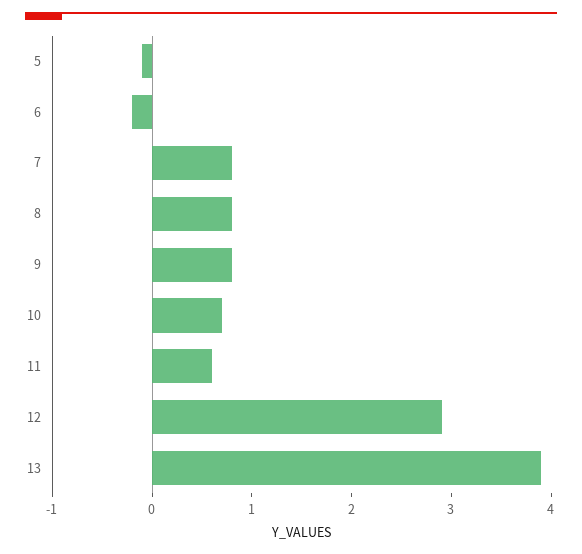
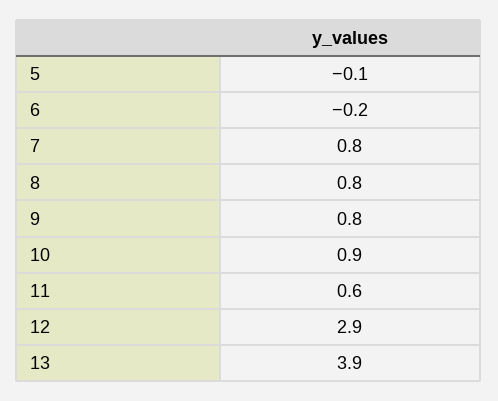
  {
    "5": -0.1,
    "6": -0.2,
    "7": 0.8,
    "8": 0.8,
    "9": 0.8,
-   "10": 0.7,
+   "10": 0.9,
    "11": 0.6,
    "12": 2.9,
    "13": 3.9
  }

